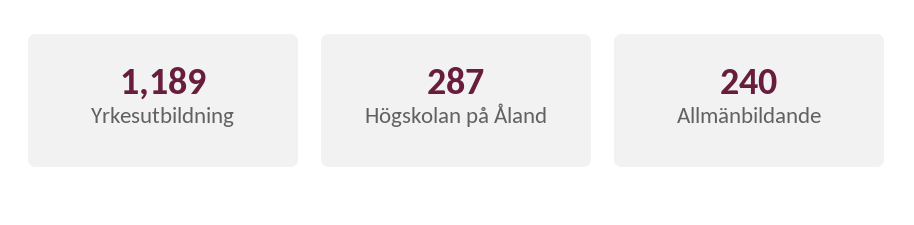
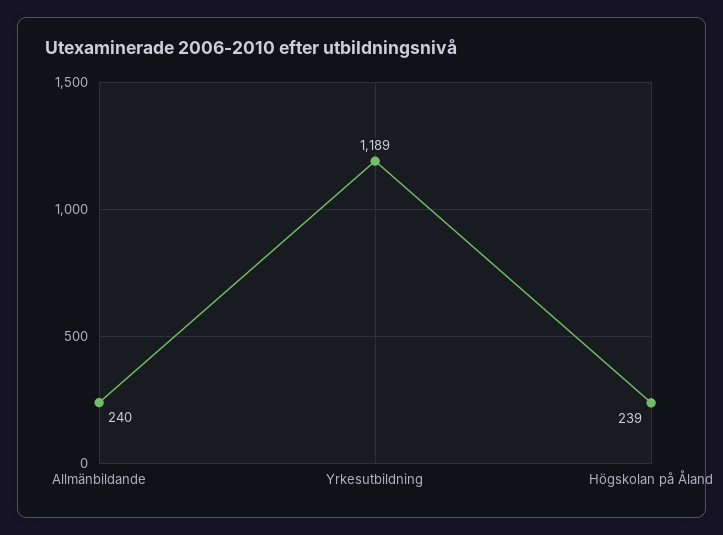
  {
    "Yrkesutbildning": 1189,
-   "Högskolan på Åland": 287,
+   "Högskolan på Åland": 239,
    "Allmänbildande": 240
  }

